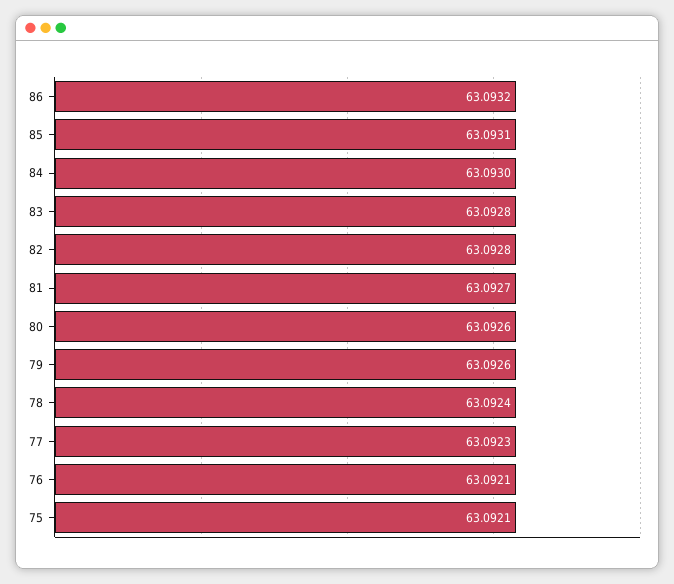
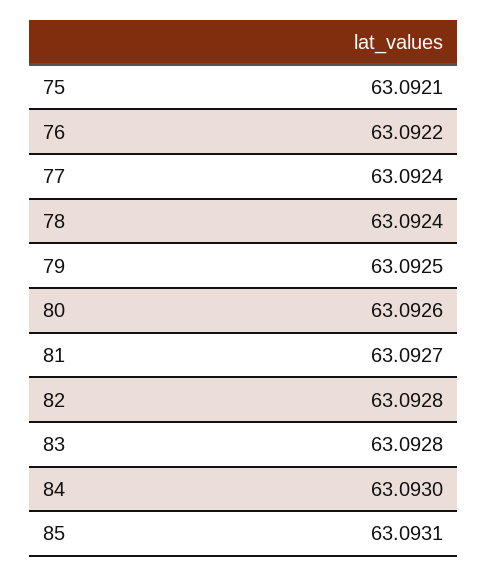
  {
-   "86": 63.0932,
    "85": 63.0931,
    "84": 63.093,
    "83": 63.0928,
    "82": 63.0928,
    "81": 63.0927,
    "80": 63.0926,
-   "79": 63.0926,
+   "79": 63.0925,
    "78": 63.0924,
-   "77": 63.0923,
+   "77": 63.0924,
-   "76": 63.0921,
+   "76": 63.0922,
    "75": 63.0921
  }

